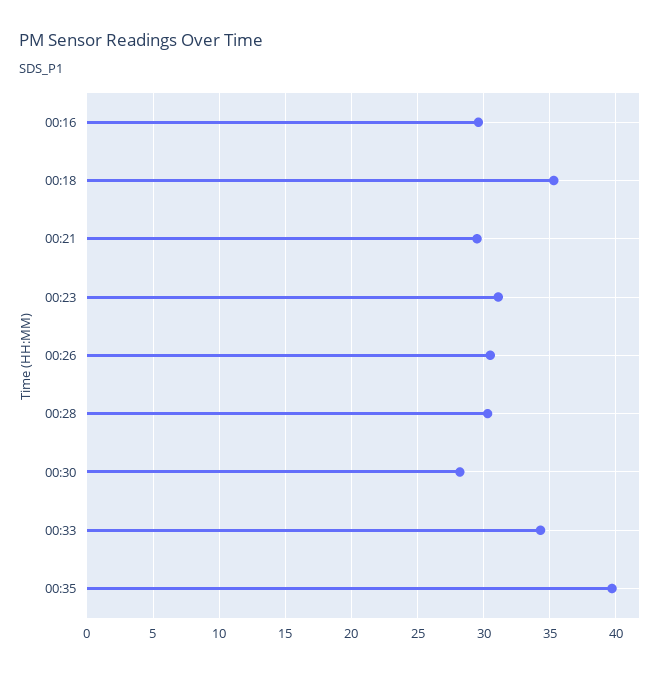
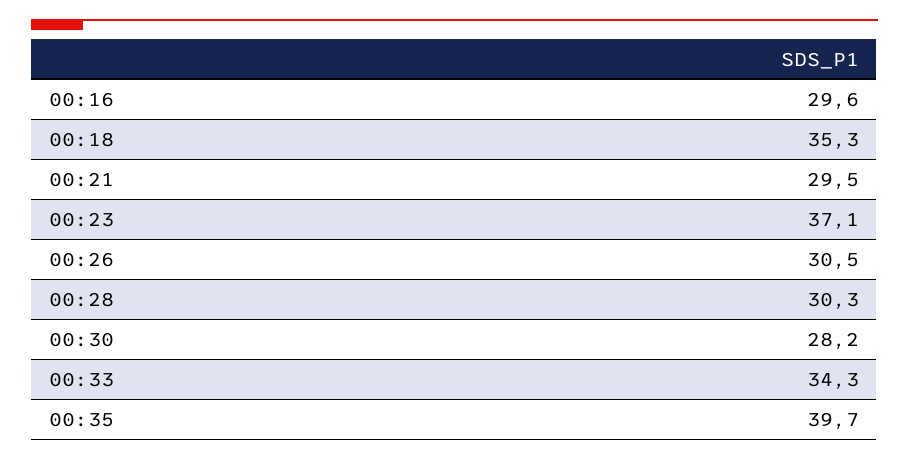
  {
    "00:16": 29.6,
    "00:18": 35.3,
    "00:21": 29.5,
-   "00:23": 31,
+   "00:23": 37.1,
    "00:26": 30.5,
    "00:28": 30.3,
    "00:30": 28.2,
    "00:33": 34.3,
    "00:35": 39.7
  }

